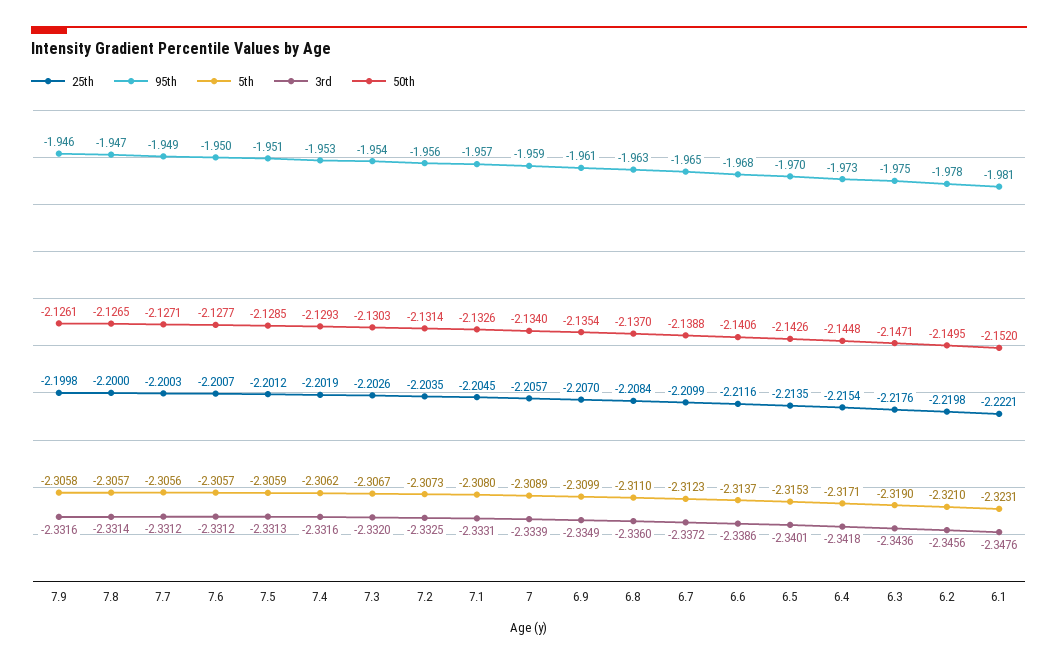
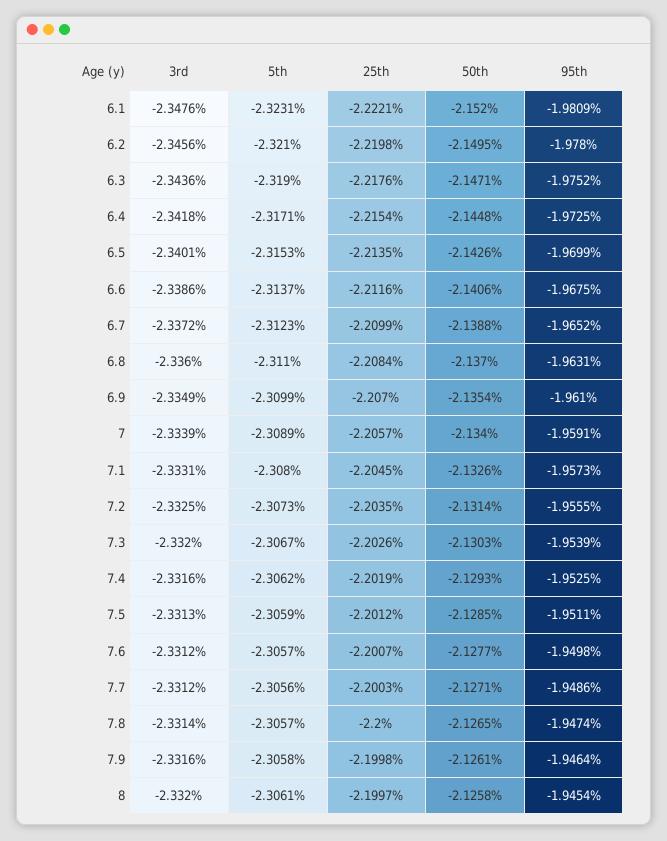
  {
    "25th": {
      "7.9": -2.1998,
      "7.8": -2.2,
      "7.7": -2.2003,
      "7.6": -2.2007,
      "7.5": -2.2012,
      "7.4": -2.2019,
      "7.3": -2.2026,
      "7.2": -2.2035,
      "7.1": -2.2045,
      "7": -2.2057,
      "6.9": -2.207,
      "6.8": -2.2084,
      "6.7": -2.2099,
      "6.6": -2.2116,
      "6.5": -2.2135,
      "6.4": -2.2154,
      "6.3": -2.2176,
      "6.2": -2.2198,
-     "6.1": -2.2221
+     "6.1": -2.2221,
+     "8": -2.1997
    },
    "95th": {
      "7.9": -1.9464,
      "7.8": -1.9474,
      "7.7": -1.9486,
      "7.6": -1.9498,
      "7.5": -1.9511,
      "7.4": -1.9525,
      "7.3": -1.9539,
      "7.2": -1.9555,
      "7.1": -1.9573,
      "7": -1.9591,
      "6.9": -1.961,
      "6.8": -1.9631,
      "6.7": -1.9652,
      "6.6": -1.9675,
      "6.5": -1.9699,
      "6.4": -1.9725,
      "6.3": -1.9752,
      "6.2": -1.978,
-     "6.1": -1.9809
+     "6.1": -1.9809,
+     "8": -1.9454
    },
    "5th": {
      "7.9": -2.3058,
      "7.8": -2.3057,
      "7.7": -2.3056,
      "7.6": -2.3057,
      "7.5": -2.3059,
      "7.4": -2.3062,
      "7.3": -2.3067,
      "7.2": -2.3073,
      "7.1": -2.308,
      "7": -2.3089,
      "6.9": -2.3099,
      "6.8": -2.311,
      "6.7": -2.3123,
      "6.6": -2.3137,
      "6.5": -2.3153,
      "6.4": -2.3171,
      "6.3": -2.319,
      "6.2": -2.321,
-     "6.1": -2.3231
+     "6.1": -2.3231,
+     "8": -2.3061
    },
    "3rd": {
      "7.9": -2.3316,
      "7.8": -2.3314,
      "7.7": -2.3312,
      "7.6": -2.3312,
      "7.5": -2.3313,
      "7.4": -2.3316,
      "7.3": -2.332,
      "7.2": -2.3325,
      "7.1": -2.3331,
      "7": -2.3339,
      "6.9": -2.3349,
      "6.8": -2.336,
      "6.7": -2.3372,
      "6.6": -2.3386,
      "6.5": -2.3401,
      "6.4": -2.3418,
      "6.3": -2.3436,
      "6.2": -2.3456,
-     "6.1": -2.3476
+     "6.1": -2.3476,
+     "8": -2.332
    },
    "50th": {
      "7.9": -2.1261,
      "7.8": -2.1265,
      "7.7": -2.1271,
      "7.6": -2.1277,
      "7.5": -2.1285,
      "7.4": -2.1293,
      "7.3": -2.1303,
      "7.2": -2.1314,
      "7.1": -2.1326,
      "7": -2.134,
      "6.9": -2.1354,
      "6.8": -2.137,
      "6.7": -2.1388,
      "6.6": -2.1406,
      "6.5": -2.1426,
      "6.4": -2.1448,
      "6.3": -2.1471,
      "6.2": -2.1495,
-     "6.1": -2.152
+     "6.1": -2.152,
+     "8": -2.1258
    }
  }

